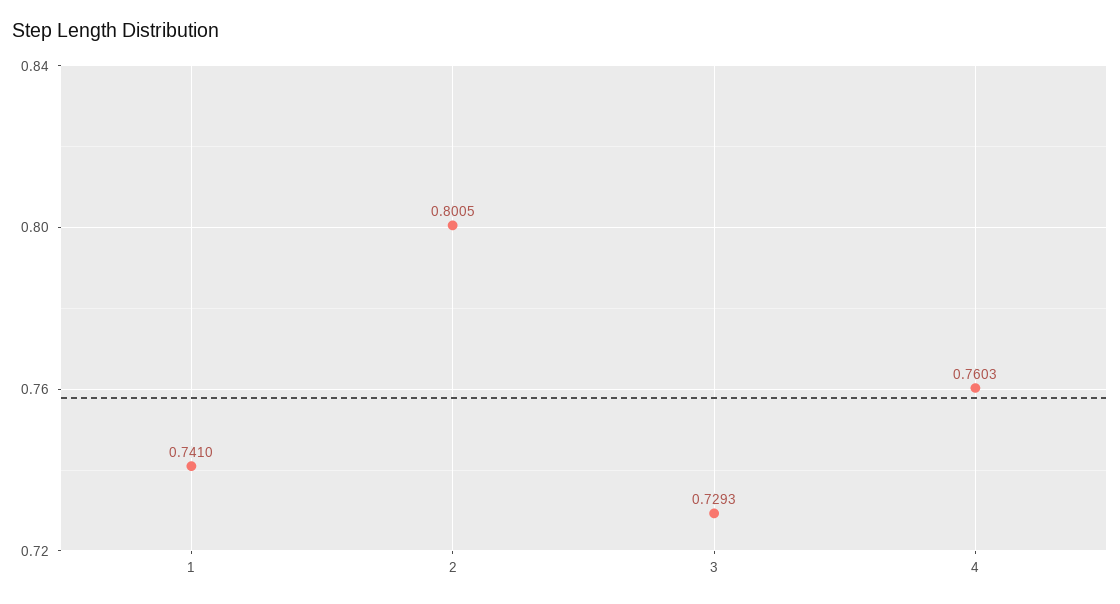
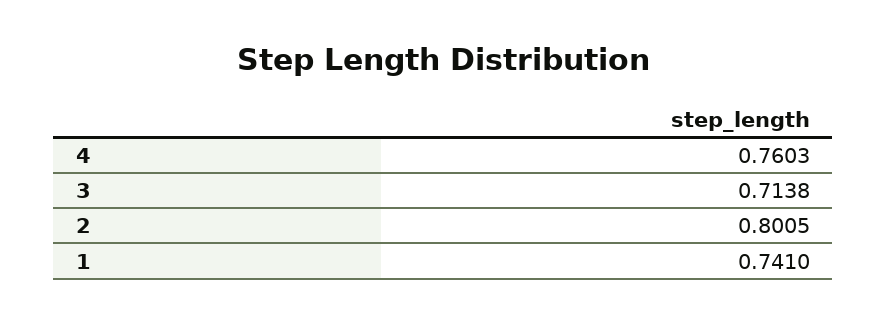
  {
    "1": 0.741,
    "2": 0.8005,
-   "3": 0.7293,
+   "3": 0.7138,
    "4": 0.7603
  }

